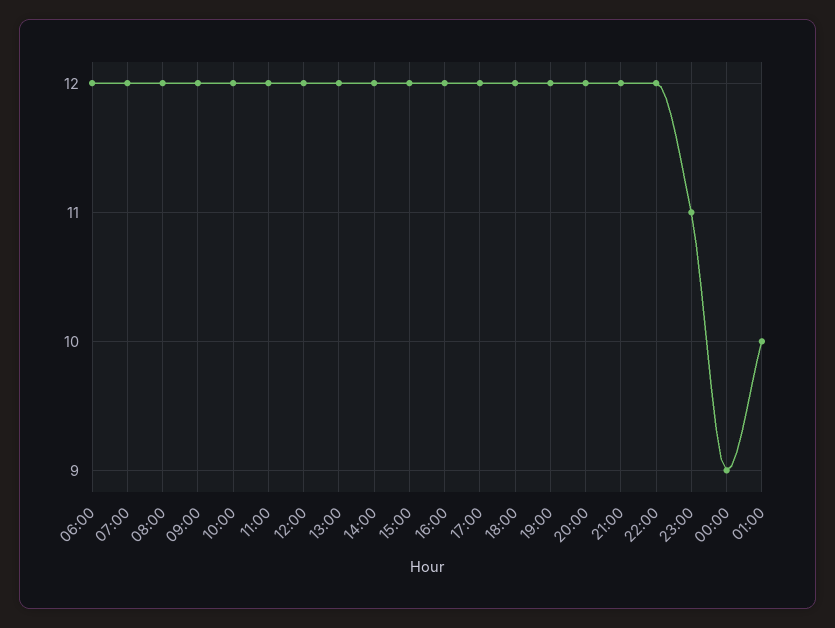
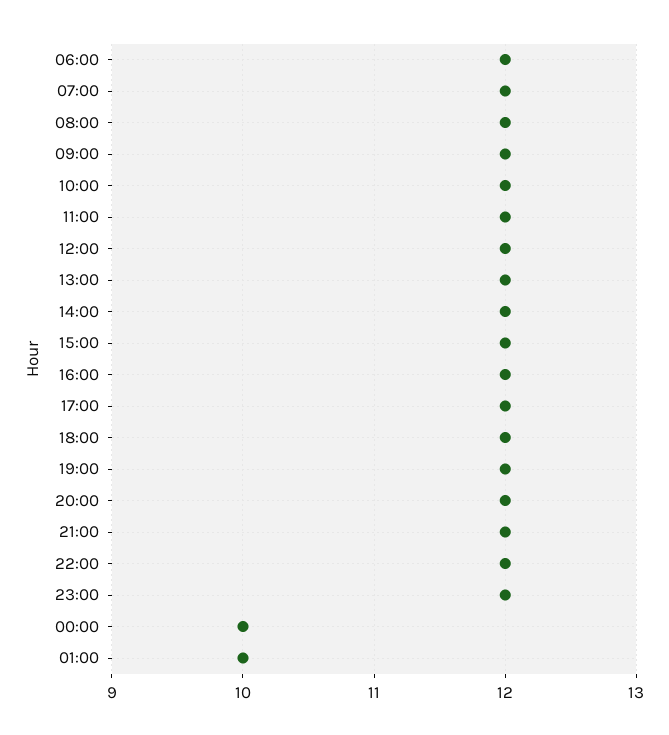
  {
    "06:00": 12,
    "07:00": 12,
    "08:00": 12,
    "09:00": 12,
    "10:00": 12,
    "11:00": 12,
    "12:00": 12,
    "13:00": 12,
    "14:00": 12,
    "15:00": 12,
    "16:00": 12,
    "17:00": 12,
    "18:00": 12,
    "19:00": 12,
    "20:00": 12,
    "21:00": 12,
    "22:00": 12,
-   "23:00": 11,
+   "23:00": 12,
-   "00:00": 9,
+   "00:00": 10,
    "01:00": 10
  }

